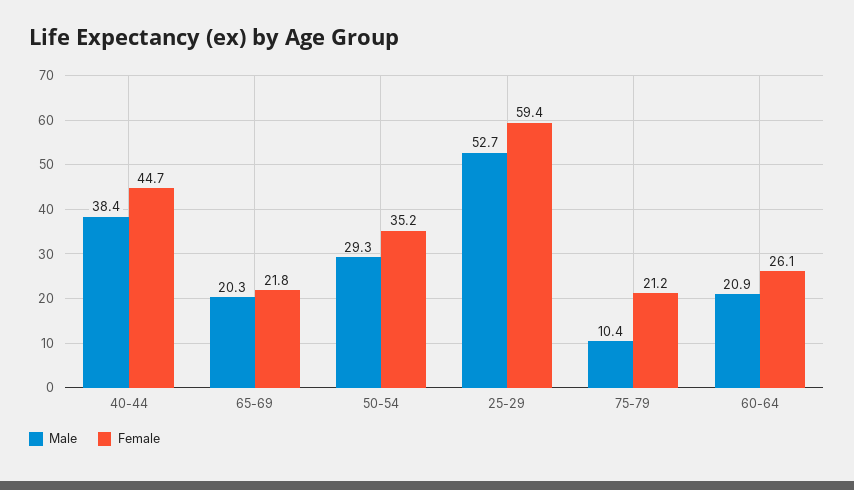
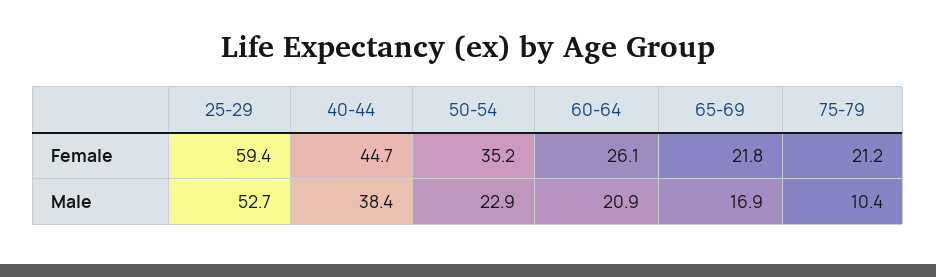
  {
    "Male": {
      "40-44": 38.4,
-     "65-69": 20.3,
+     "65-69": 16.9,
-     "50-54": 29.3,
+     "50-54": 22.9,
      "25-29": 52.7,
      "75-79": 10.4,
      "60-64": 20.9
    },
    "Female": {
      "40-44": 44.7,
      "65-69": 21.8,
      "50-54": 35.2,
      "25-29": 59.4,
      "75-79": 21.2,
      "60-64": 26.1
    }
  }

